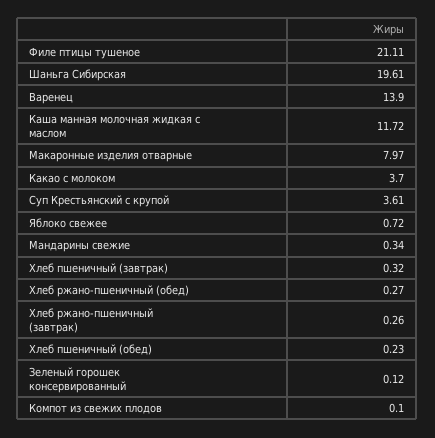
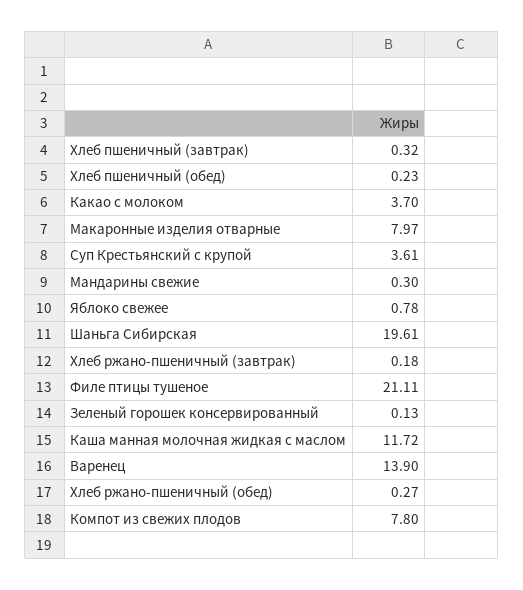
  {
    "Филе птицы тушеное": 21.11,
    "Шаньга Сибирская": 19.61,
    "Варенец": 13.9,
    "Каша манная молочная жидкая с маслом": 11.72,
    "Макаронные изделия отварные": 7.97,
    "Какао с молоком": 3.7,
    "Суп Крестьянский с крупой": 3.61,
-   "Яблоко свежее": 0.72,
+   "Яблоко свежее": 0.78,
-   "Мандарины свежие": 0.34,
+   "Мандарины свежие": 0.3,
    "Хлеб пшеничный (завтрак)": 0.32,
    "Хлеб ржано-пшеничный (обед)": 0.27,
-   "Хлеб ржано-пшеничный (завтрак)": 0.26,
+   "Хлеб ржано-пшеничный (завтрак)": 0.18,
    "Хлеб пшеничный (обед)": 0.23,
-   "Зеленый горошек консервированный": 0.12,
+   "Зеленый горошек консервированный": 0.13,
-   "Компот из свежих плодов": 0.1
+   "Компот из свежих плодов": 7.8
  }

